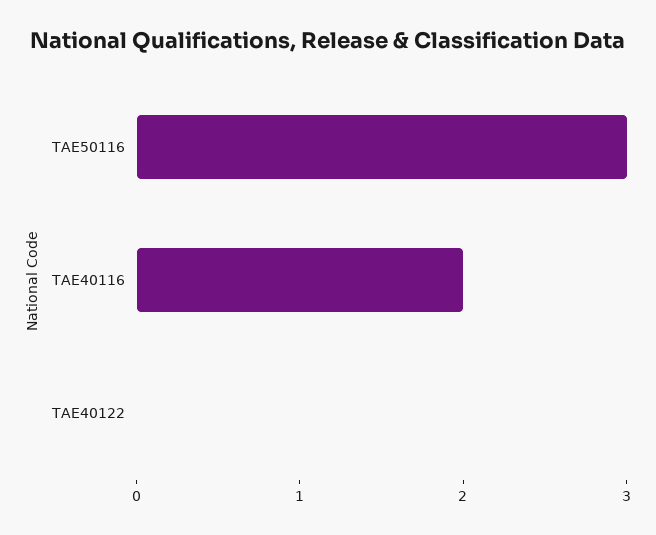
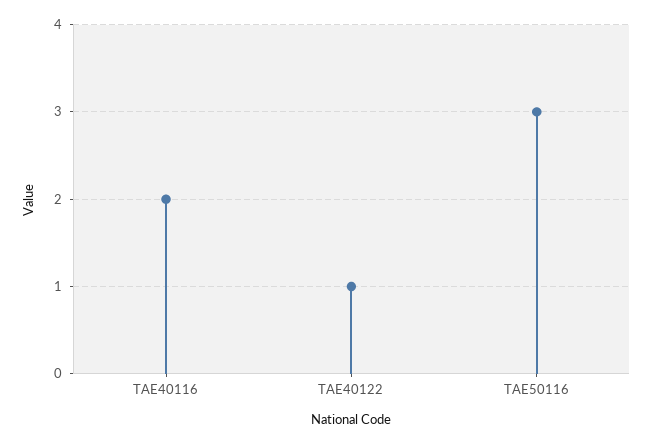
  {
    "TAE50116": 3,
    "TAE40116": 2,
-   "TAE40122": 0
+   "TAE40122": 1
  }

